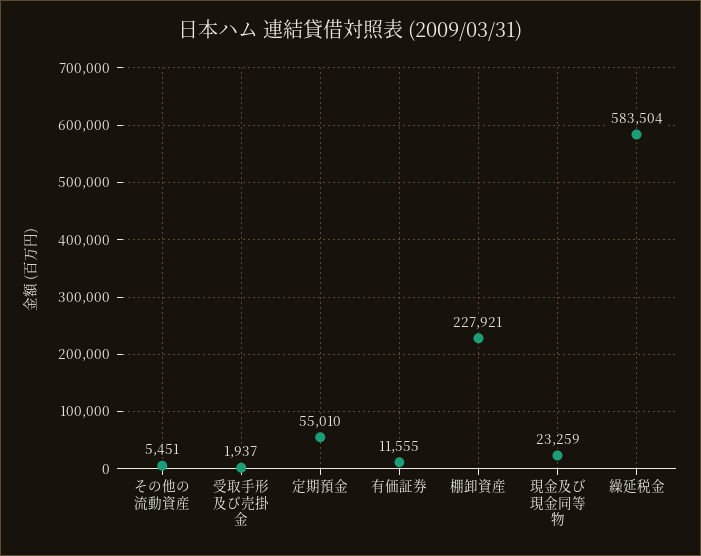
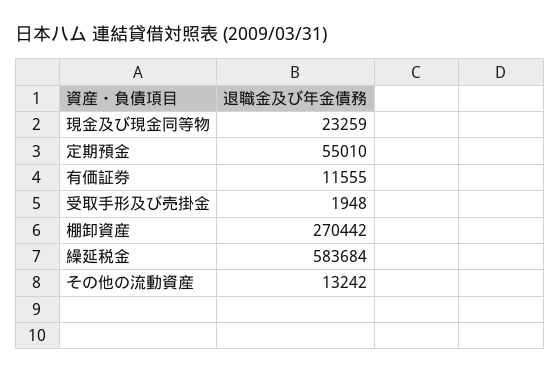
  {
-   "その他の流動資産": 5451,
+   "その他の流動資産": 13242,
-   "受取手形及び売掛金": 1937,
+   "受取手形及び売掛金": 1948,
    "定期預金": 55010,
    "有価証券": 11555,
-   "棚卸資産": 227921,
+   "棚卸資産": 270442,
    "現金及び現金同等物": 23259,
-   "繰延税金": 583504
+   "繰延税金": 583684
  }

